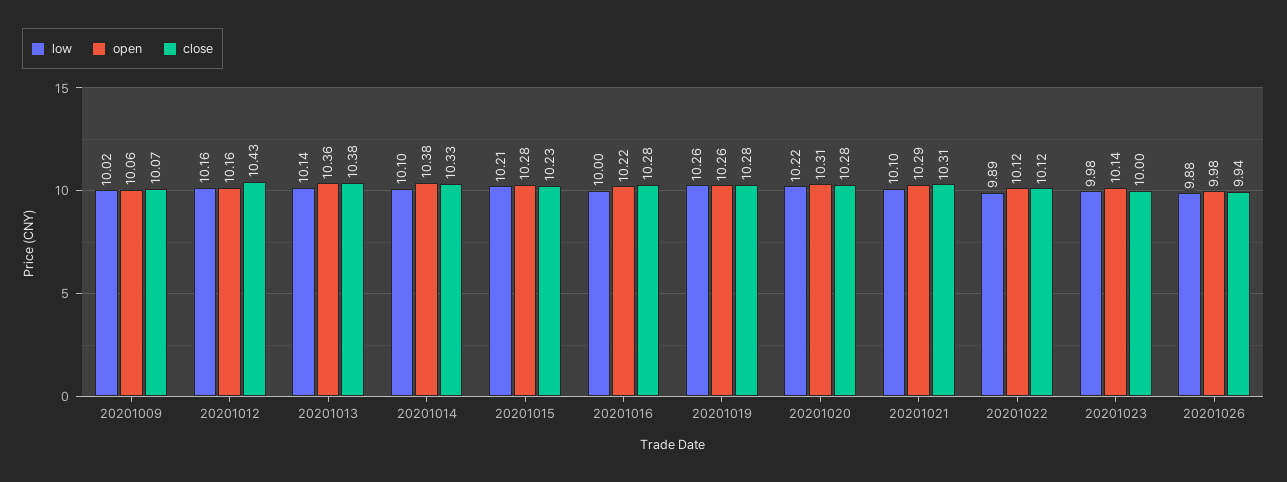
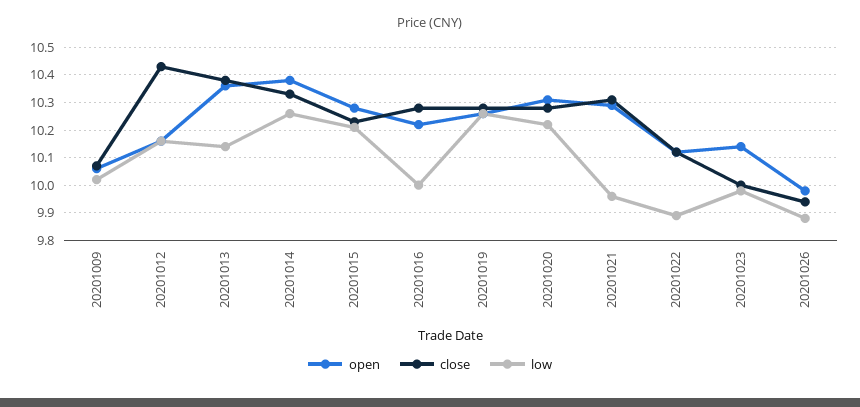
  {
    "low": {
      "20201009": 10.02,
      "20201012": 10.16,
      "20201013": 10.14,
-     "20201014": 10.1,
+     "20201014": 10.25,
      "20201015": 10.21,
      "20201016": 10,
      "20201019": 10.26,
      "20201020": 10.22,
-     "20201021": 10.1,
+     "20201021": 9.95,
      "20201022": 9.89,
      "20201023": 9.98,
      "20201026": 9.88
    },
    "open": {
      "20201009": 10.06,
      "20201012": 10.16,
      "20201013": 10.36,
      "20201014": 10.38,
      "20201015": 10.28,
      "20201016": 10.22,
      "20201019": 10.26,
      "20201020": 10.31,
      "20201021": 10.29,
      "20201022": 10.12,
      "20201023": 10.14,
      "20201026": 9.98
    },
    "close": {
      "20201009": 10.07,
      "20201012": 10.43,
      "20201013": 10.38,
      "20201014": 10.33,
      "20201015": 10.23,
      "20201016": 10.28,
      "20201019": 10.28,
      "20201020": 10.28,
      "20201021": 10.31,
      "20201022": 10.12,
      "20201023": 10,
      "20201026": 9.94
    }
  }

